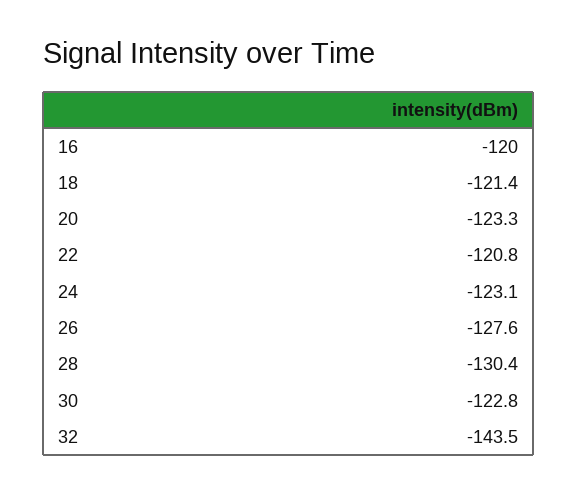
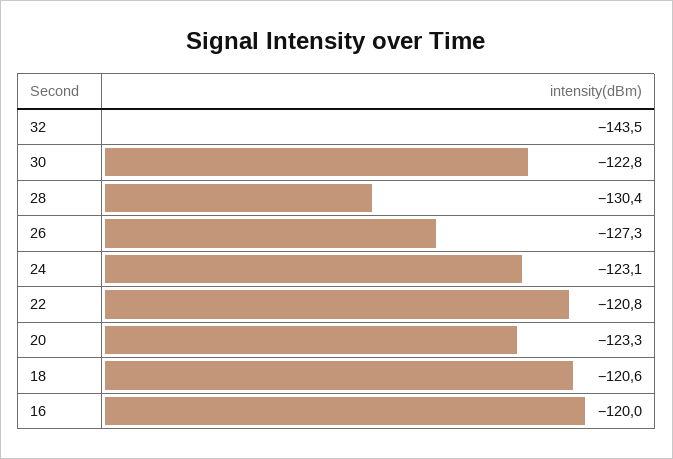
  {
    "16": -120,
-   "18": -121.4,
+   "18": -120.6,
    "20": -123.3,
    "22": -120.8,
    "24": -123.1,
-   "26": -127.6,
+   "26": -127.3,
    "28": -130.4,
    "30": -122.8,
    "32": -143.5
  }

